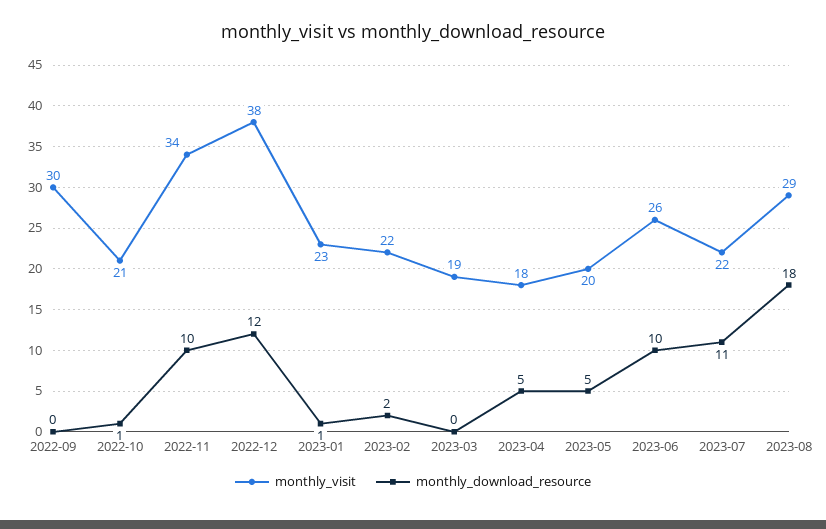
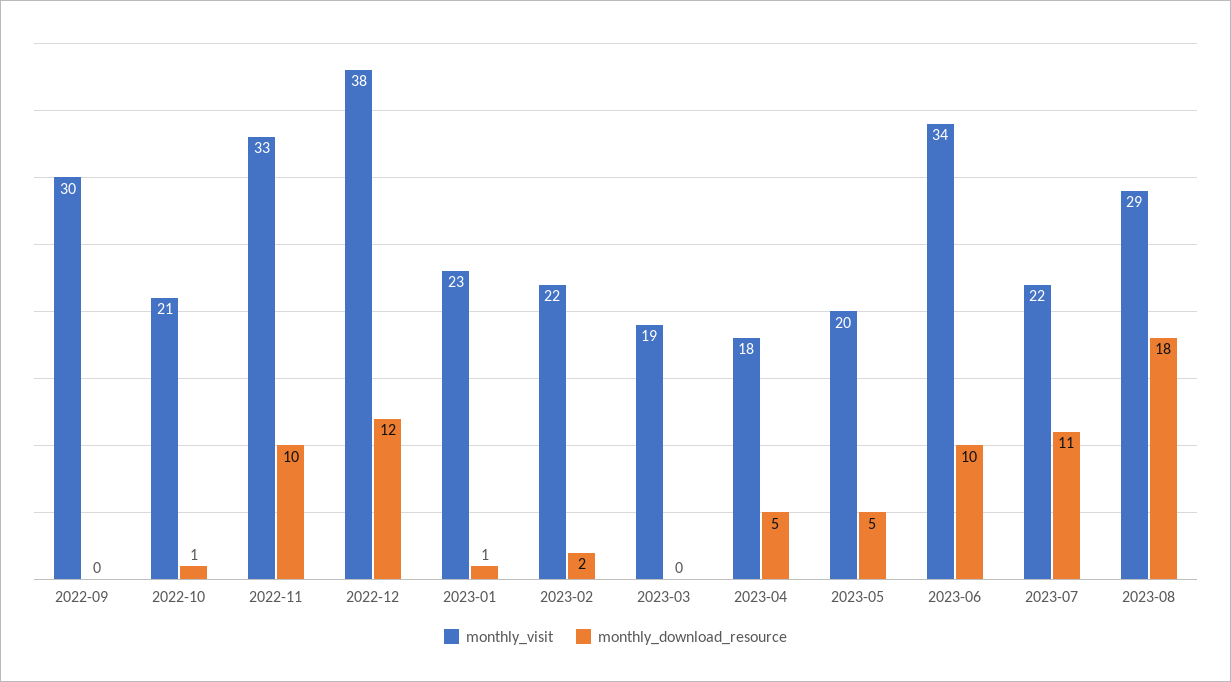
  {
    "monthly_visit": {
      "2022-09": 30,
      "2022-10": 21,
-     "2022-11": 34,
+     "2022-11": 33,
      "2022-12": 38,
      "2023-01": 23,
      "2023-02": 22,
      "2023-03": 19,
      "2023-04": 18,
      "2023-05": 20,
-     "2023-06": 26,
+     "2023-06": 34,
      "2023-07": 22,
      "2023-08": 29
    },
    "monthly_download_resource": {
      "2022-09": 0,
      "2022-10": 1,
      "2022-11": 10,
      "2022-12": 12,
      "2023-01": 1,
      "2023-02": 2,
      "2023-03": 0,
      "2023-04": 5,
      "2023-05": 5,
      "2023-06": 10,
      "2023-07": 11,
      "2023-08": 18
    }
  }

